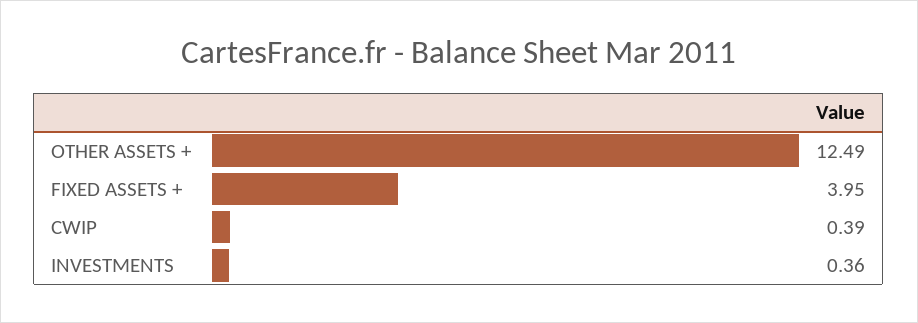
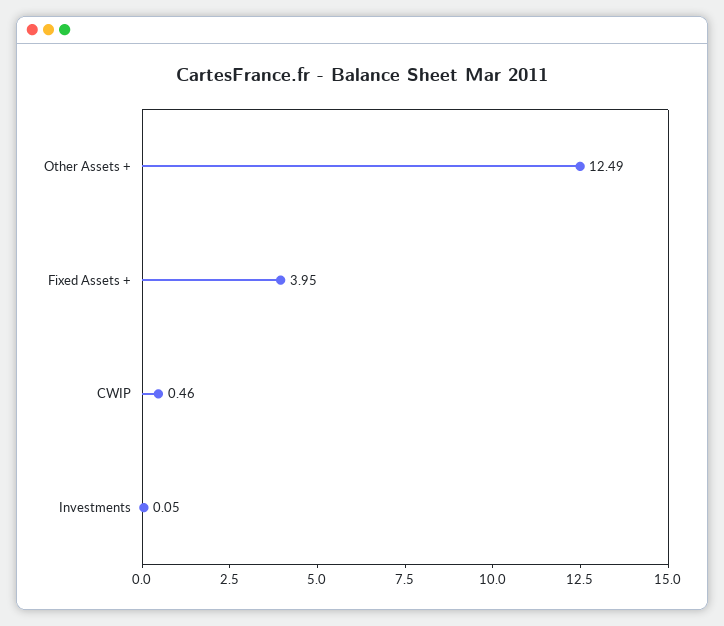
  {
    "OTHER ASSETS +": 12.49,
    "FIXED ASSETS +": 3.95,
-   "CWIP": 0.39,
+   "CWIP": 0.46,
-   "INVESTMENTS": 0.36
+   "INVESTMENTS": 0.05
  }

